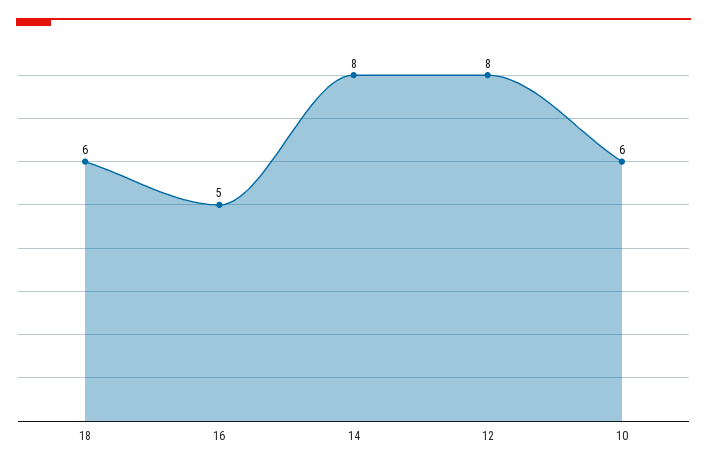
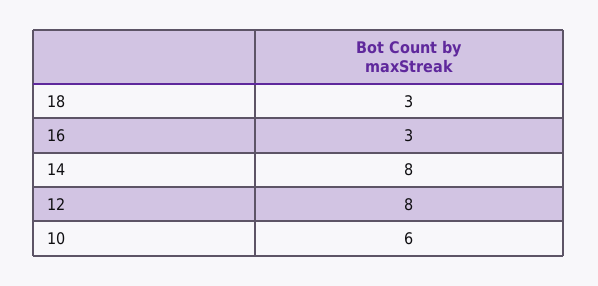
  {
-   "18": 6,
+   "18": 3,
-   "16": 5,
+   "16": 3,
    "14": 8,
    "12": 8,
    "10": 6
  }

